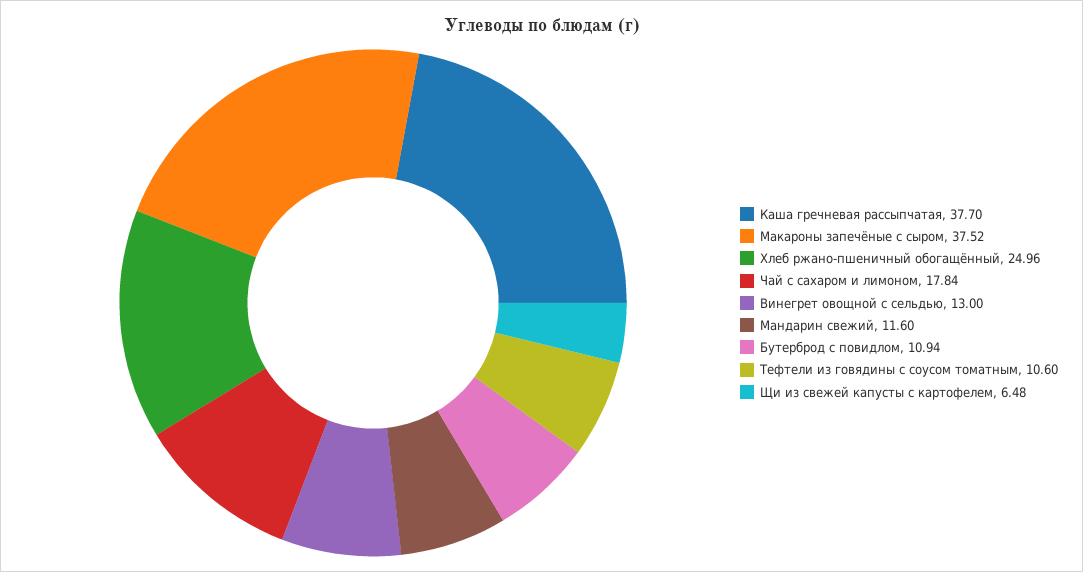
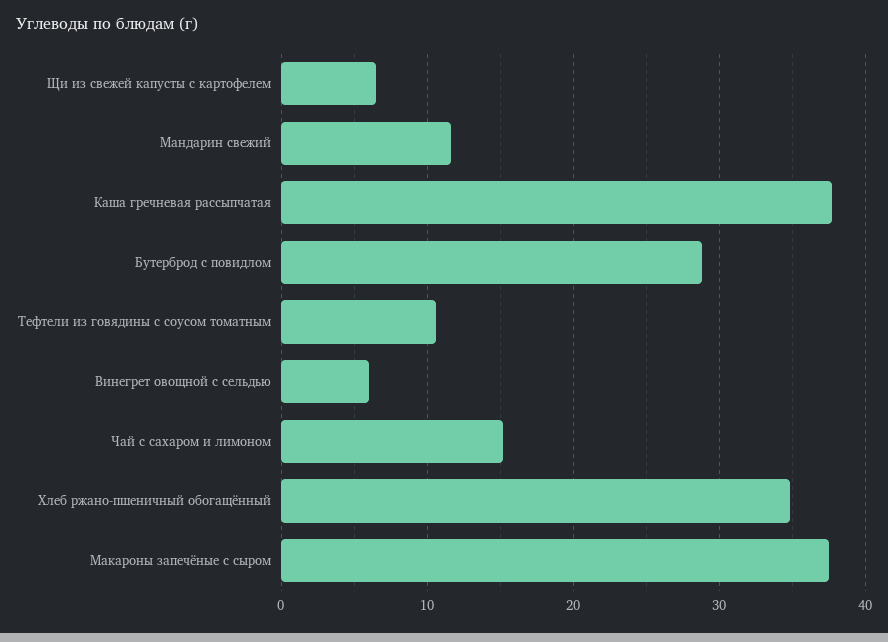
  {
    "Каша гречневая рассыпчатая": 37.7,
    "Макароны запечёные с сыром": 37.52,
-   "Хлеб ржано-пшеничный обогащённый": 24.96,
+   "Хлеб ржано-пшеничный обогащённый": 35,
-   "Чай с сахаром и лимоном": 17.84,
+   "Чай с сахаром и лимоном": 15,
-   "Винегрет овощной с сельдью": 13,
+   "Винегрет овощной с сельдью": 6,
    "Мандарин свежий": 11.6,
-   "Бутерброд с повидлом": 10.94,
+   "Бутерброд с повидлом": 29,
    "Тефтели из говядины с соусом томатным": 10.6,
    "Щи из свежей капусты с картофелем": 6.48
  }

